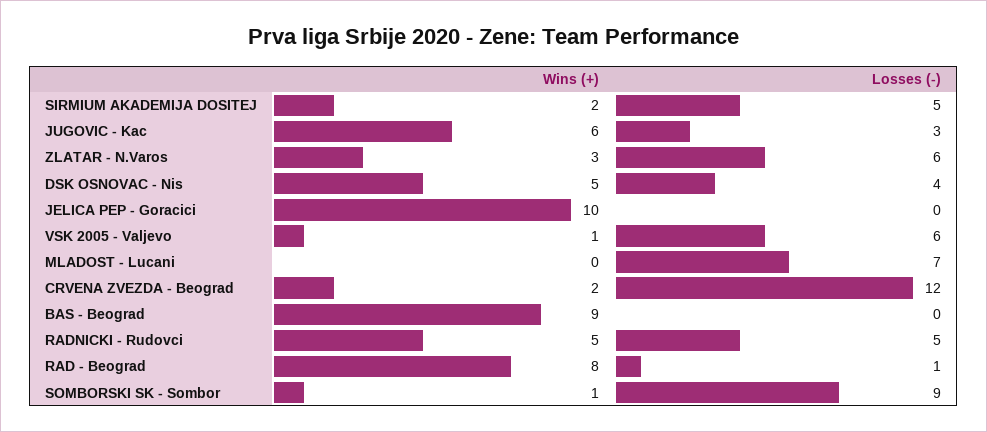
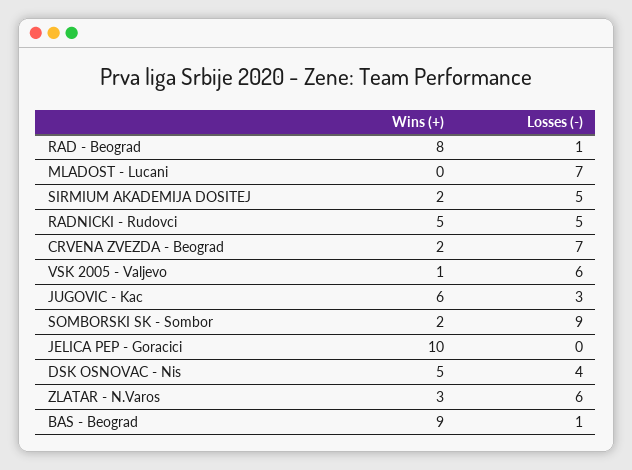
  {
    "Wins (+)": {
      "SIRMIUM AKADEMIJA DOSITEJ": 2,
      "JUGOVIC - Kac": 6,
      "ZLATAR - N.Varos": 3,
      "DSK OSNOVAC - Nis": 5,
      "JELICA PEP - Goracici": 10,
      "VSK 2005 - Valjevo": 1,
      "MLADOST - Lucani": 0,
      "CRVENA ZVEZDA - Beograd": 2,
      "BAS - Beograd": 9,
      "RADNICKI - Rudovci": 5,
      "RAD - Beograd": 8,
-     "SOMBORSKI SK - Sombor": 1
+     "SOMBORSKI SK - Sombor": 2
    },
    "Losses (-)": {
      "SIRMIUM AKADEMIJA DOSITEJ": 5,
      "JUGOVIC - Kac": 3,
      "ZLATAR - N.Varos": 6,
      "DSK OSNOVAC - Nis": 4,
      "JELICA PEP - Goracici": 0,
      "VSK 2005 - Valjevo": 6,
      "MLADOST - Lucani": 7,
-     "CRVENA ZVEZDA - Beograd": 12,
+     "CRVENA ZVEZDA - Beograd": 7,
-     "BAS - Beograd": 0,
+     "BAS - Beograd": 1,
      "RADNICKI - Rudovci": 5,
      "RAD - Beograd": 1,
      "SOMBORSKI SK - Sombor": 9
    }
  }

